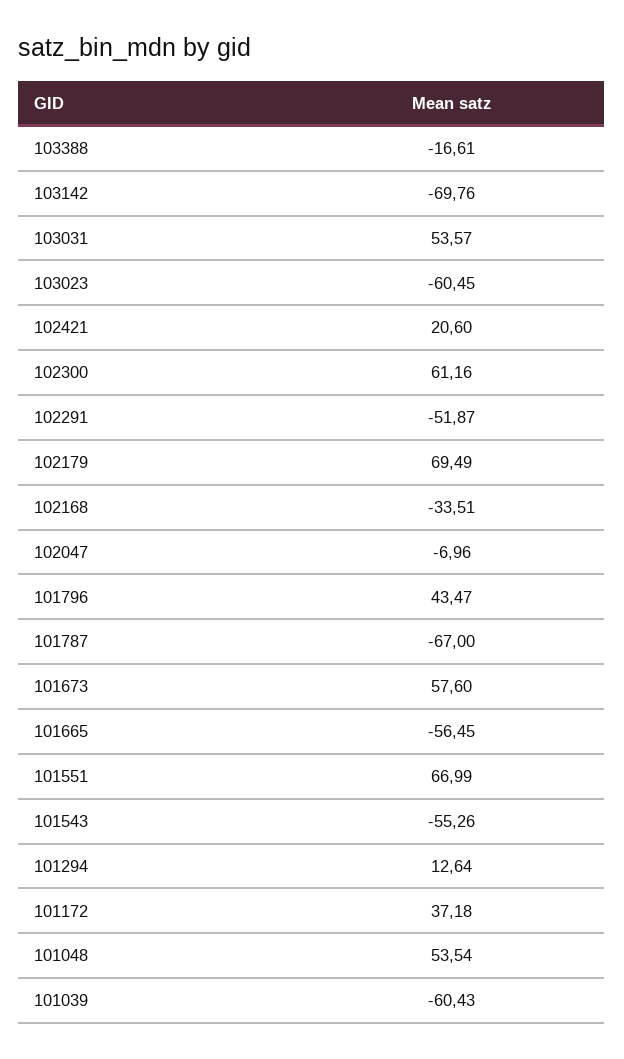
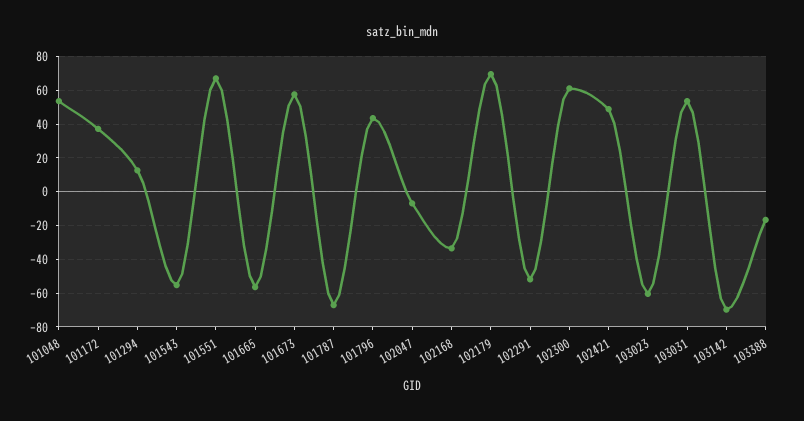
  {
    "103388": -16.61,
    "103142": -69.76,
    "103031": 53.57,
    "103023": -60.45,
-   "102421": 20.6,
+   "102421": 50,
    "102300": 61.16,
    "102291": -51.87,
    "102179": 69.49,
    "102168": -33.51,
    "102047": -6.96,
    "101796": 43.47,
    "101787": -67,
    "101673": 57.6,
    "101665": -56.45,
    "101551": 66.99,
    "101543": -55.26,
    "101294": 12.64,
    "101172": 37.18,
-   "101048": 53.54,
+   "101048": 53.54
-   "101039": -60.43
  }

